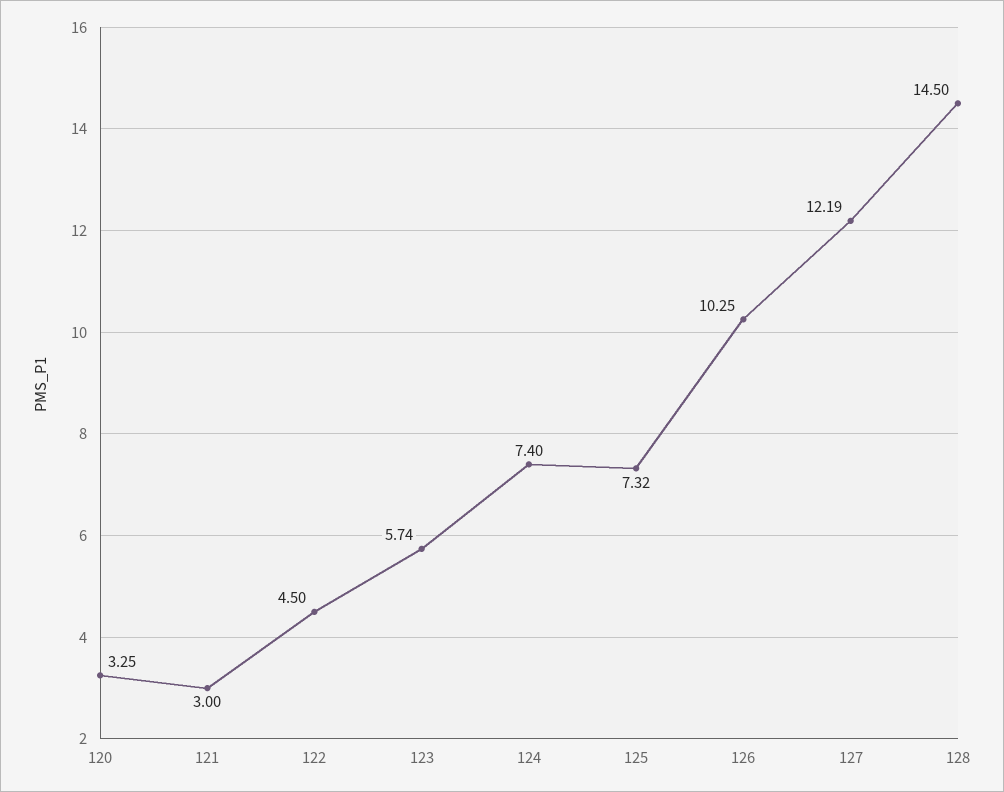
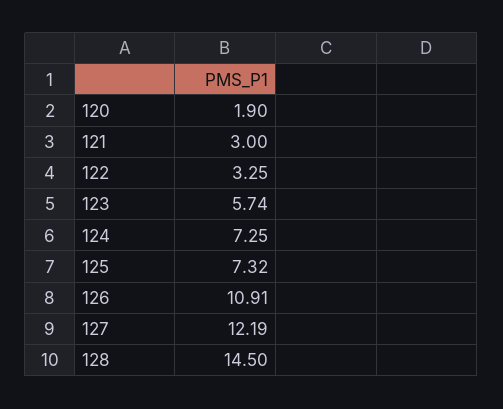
  {
-   "120": 3.25,
+   "120": 1.9,
    "121": 3,
-   "122": 4.5,
+   "122": 3.25,
    "123": 5.74,
-   "124": 7.4,
+   "124": 7.25,
    "125": 7.32,
-   "126": 10.25,
+   "126": 10.91,
    "127": 12.19,
    "128": 14.5
  }

